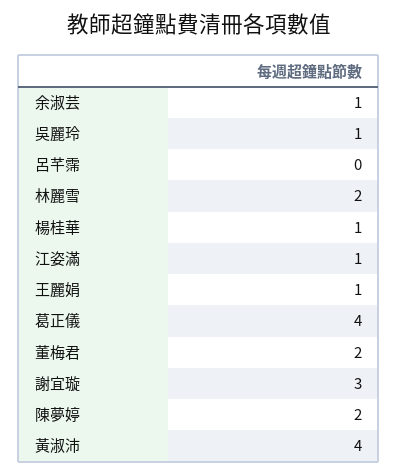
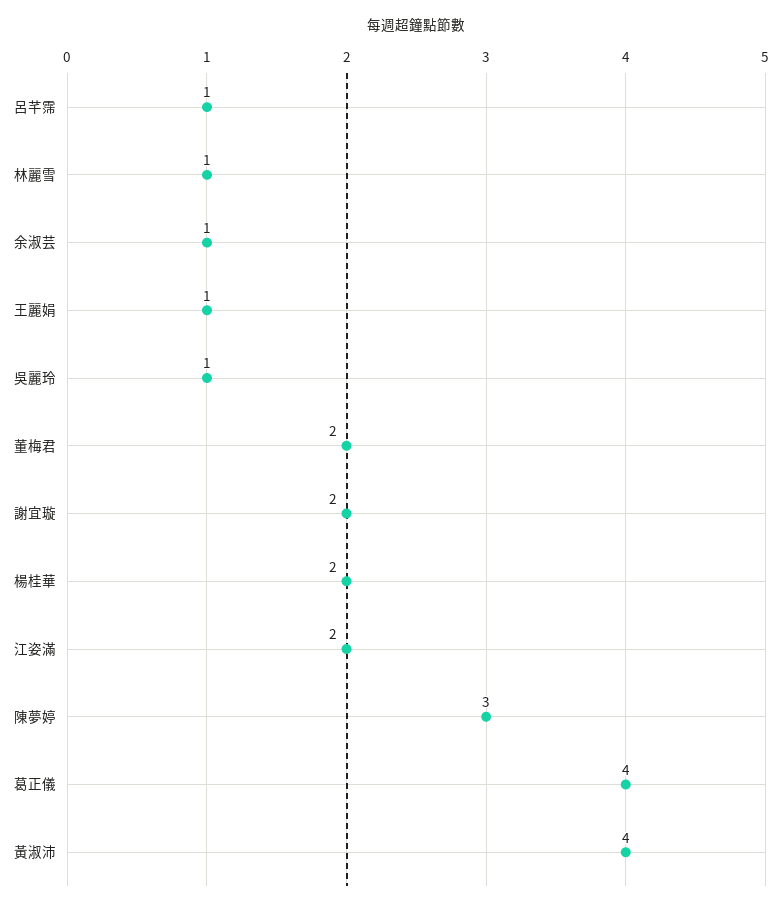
  {
    "余淑芸": 1,
    "吳麗玲": 1,
-   "呂芊霈": 0,
+   "呂芊霈": 1,
-   "林麗雪": 2,
+   "林麗雪": 1,
-   "楊桂華": 1,
+   "楊桂華": 2,
-   "江姿滿": 1,
+   "江姿滿": 2,
    "王麗娟": 1,
    "葛正儀": 4,
    "董梅君": 2,
-   "謝宜璇": 3,
+   "謝宜璇": 2,
-   "陳夢婷": 2,
+   "陳夢婷": 3,
    "黃淑沛": 4
  }

